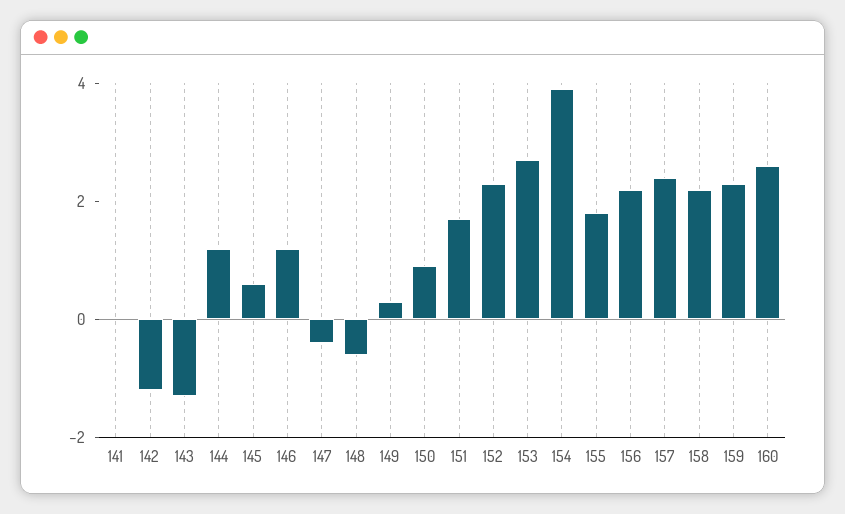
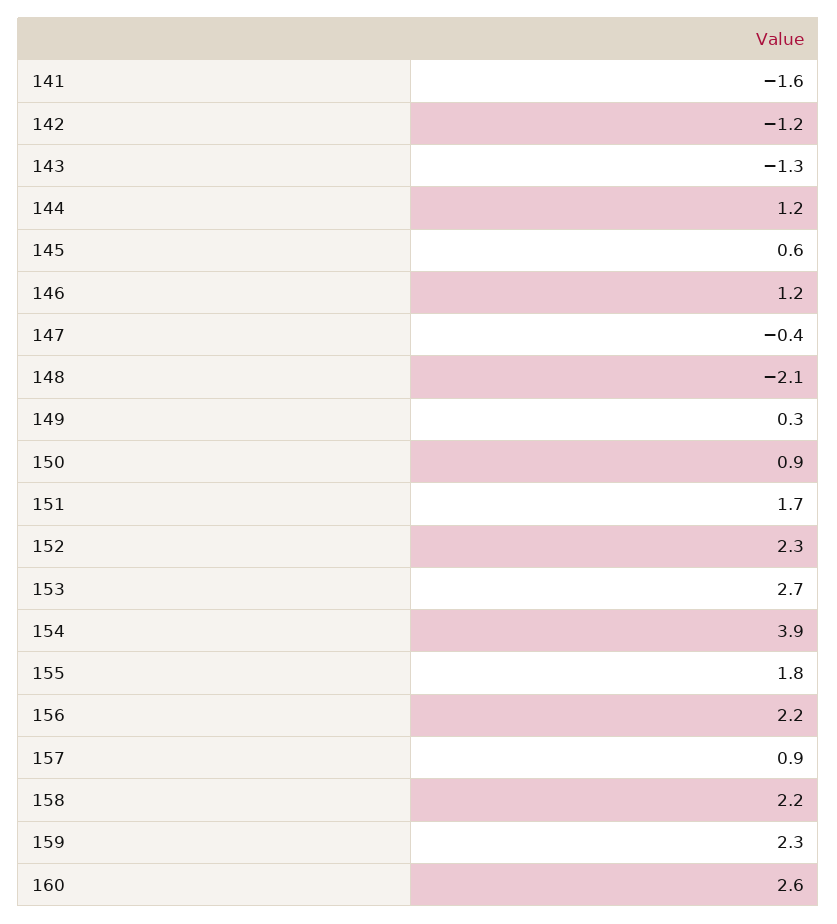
  {
-   "141": 0,
+   "141": -1.6,
    "142": -1.2,
    "143": -1.3,
    "144": 1.2,
    "145": 0.6,
    "146": 1.2,
    "147": -0.4,
-   "148": -0.5,
+   "148": -2.1,
    "149": 0.3,
    "150": 0.9,
    "151": 1.7,
    "152": 2.3,
    "153": 2.7,
    "154": 3.9,
    "155": 1.8,
    "156": 2.2,
-   "157": 2.5,
+   "157": 0.9,
    "158": 2.2,
    "159": 2.3,
    "160": 2.6
  }

